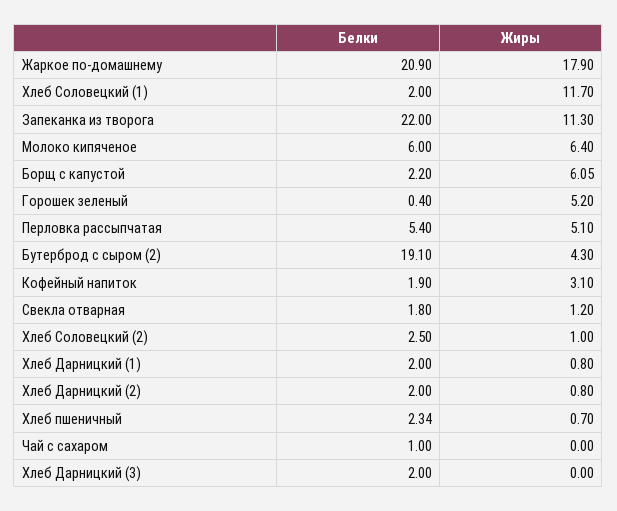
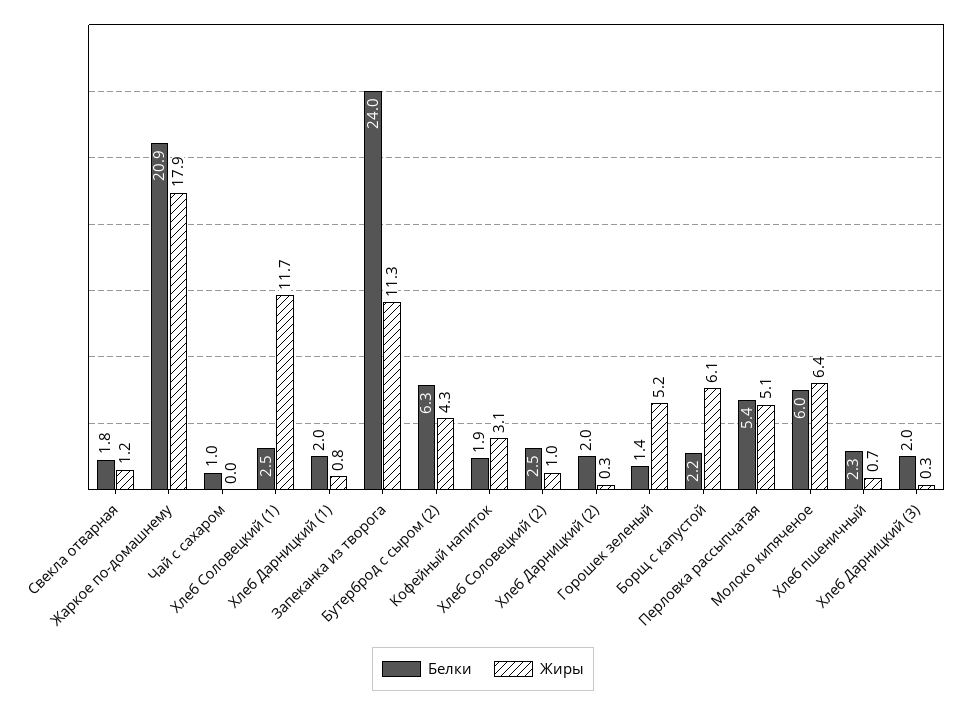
  {
    "Белки": {
      "Жаркое по-домашнему": 20.9,
-     "Хлеб Соловецкий (1)": 2,
+     "Хлеб Соловецкий (1)": 2.5,
-     "Запеканка из творога": 22,
+     "Запеканка из творога": 24,
      "Молоко кипяченое": 6,
      "Борщ с капустой": 2.2,
-     "Горошек зеленый": 0.4,
+     "Горошек зеленый": 1.4,
      "Перловка рассыпчатая": 5.4,
-     "Бутерброд с сыром (2)": 19.1,
+     "Бутерброд с сыром (2)": 6.3,
      "Кофейный напиток": 1.9,
      "Свекла отварная": 1.8,
      "Хлеб Соловецкий (2)": 2.5,
      "Хлеб Дарницкий (1)": 2,
      "Хлеб Дарницкий (2)": 2,
      "Хлеб пшеничный": 2.34,
      "Чай с сахаром": 1,
      "Хлеб Дарницкий (3)": 2
    },
    "Жиры": {
      "Жаркое по-домашнему": 17.9,
      "Хлеб Соловецкий (1)": 11.7,
      "Запеканка из творога": 11.3,
      "Молоко кипяченое": 6.4,
      "Борщ с капустой": 6.05,
      "Горошек зеленый": 5.2,
      "Перловка рассыпчатая": 5.1,
      "Бутерброд с сыром (2)": 4.3,
      "Кофейный напиток": 3.1,
      "Свекла отварная": 1.2,
      "Хлеб Соловецкий (2)": 1,
      "Хлеб Дарницкий (1)": 0.8,
-     "Хлеб Дарницкий (2)": 0.8,
+     "Хлеб Дарницкий (2)": 0.3,
      "Хлеб пшеничный": 0.7,
      "Чай с сахаром": 0,
-     "Хлеб Дарницкий (3)": 0
+     "Хлеб Дарницкий (3)": 0.3
    }
  }

